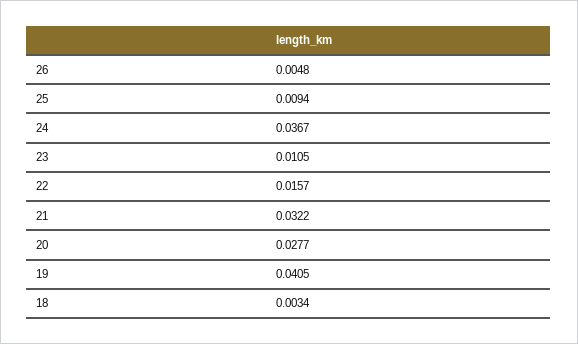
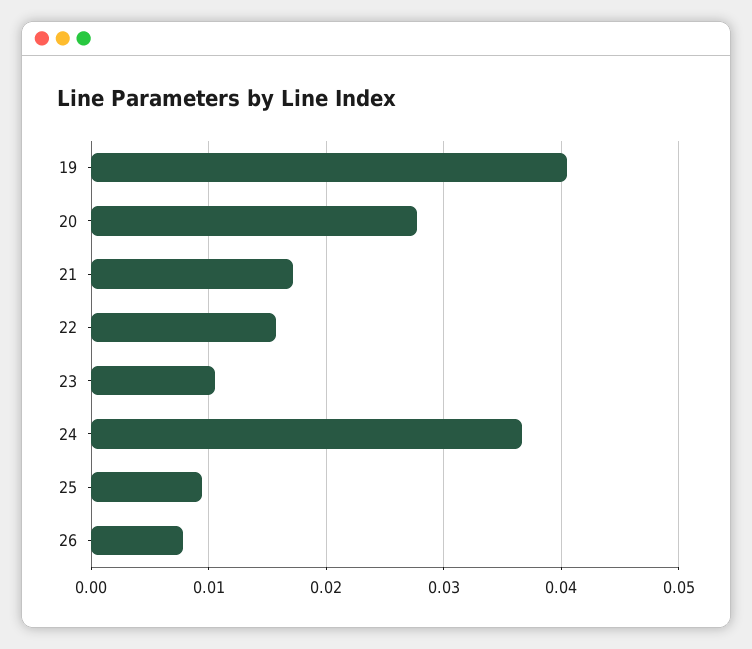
  {
-   "26": 0.0048,
+   "26": 0.008,
    "25": 0.0094,
    "24": 0.0367,
    "23": 0.0105,
    "22": 0.0157,
-   "21": 0.0322,
+   "21": 0.017,
    "20": 0.0277,
-   "19": 0.0405,
+   "19": 0.0405
-   "18": 0.0034
  }

